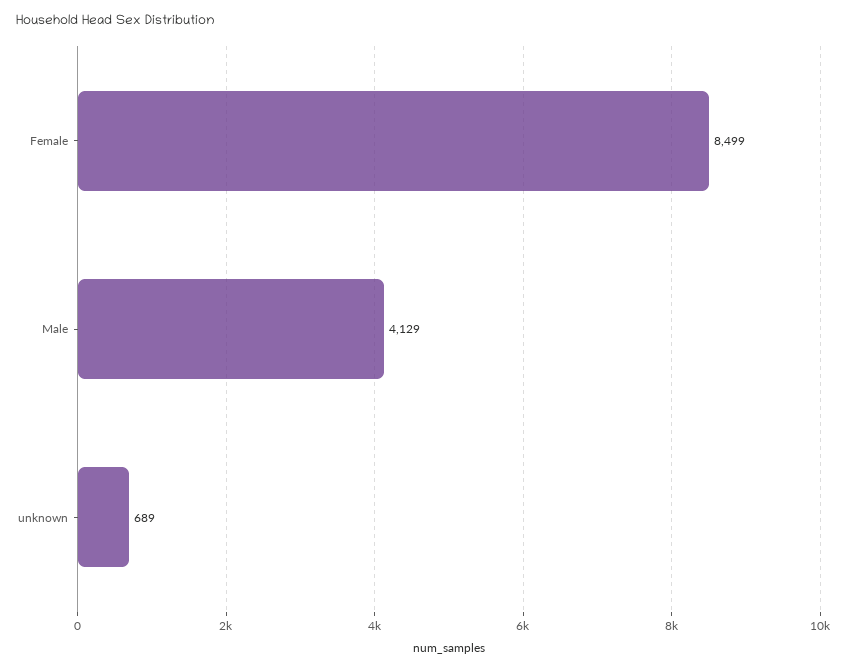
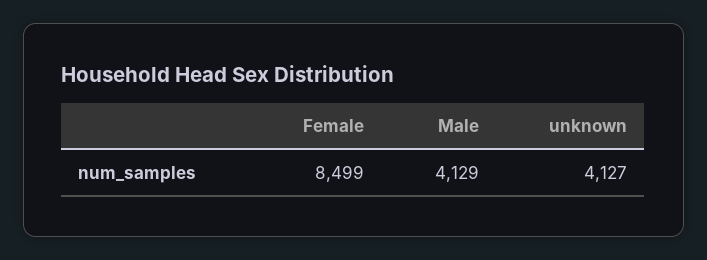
  {
    "Female": 8499,
    "Male": 4129,
-   "unknown": 689
+   "unknown": 4127
  }

